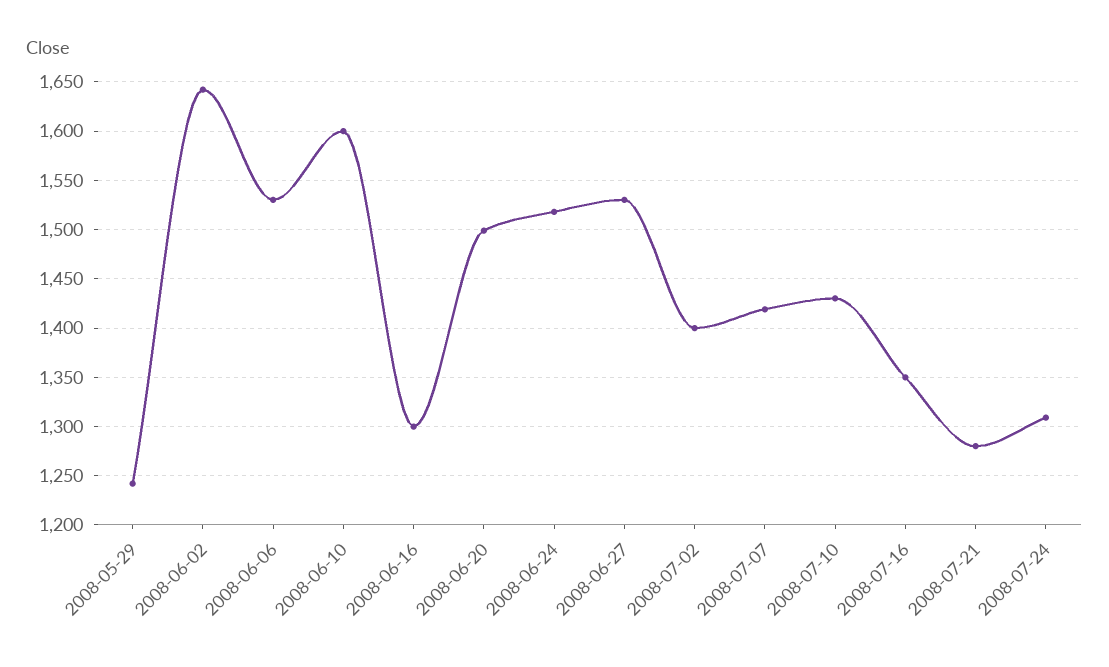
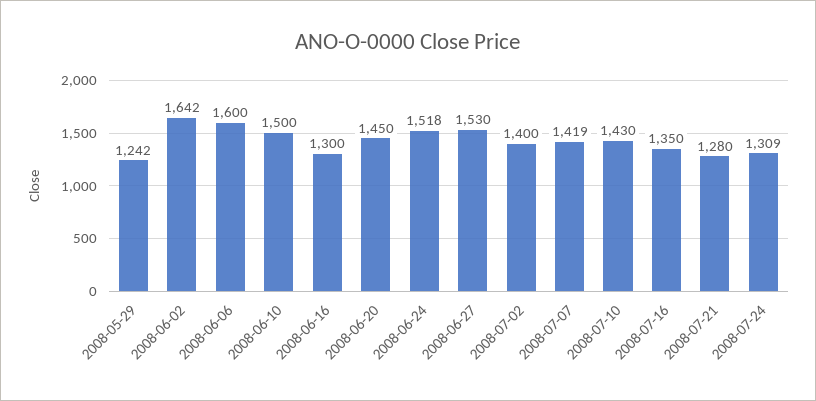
  {
    "2008-05-29": 1242,
    "2008-06-02": 1642,
-   "2008-06-06": 1530,
+   "2008-06-06": 1600,
-   "2008-06-10": 1600,
+   "2008-06-10": 1500,
    "2008-06-16": 1300,
-   "2008-06-20": 1500,
+   "2008-06-20": 1450,
    "2008-06-24": 1518,
    "2008-06-27": 1530,
    "2008-07-02": 1400,
    "2008-07-07": 1419,
    "2008-07-10": 1430,
    "2008-07-16": 1350,
    "2008-07-21": 1280,
    "2008-07-24": 1309
  }

